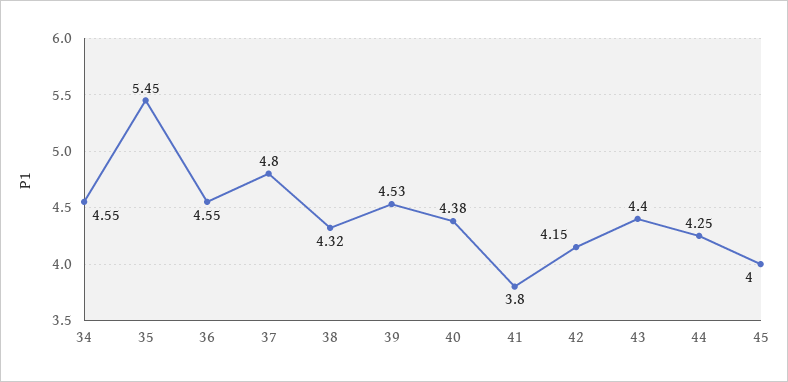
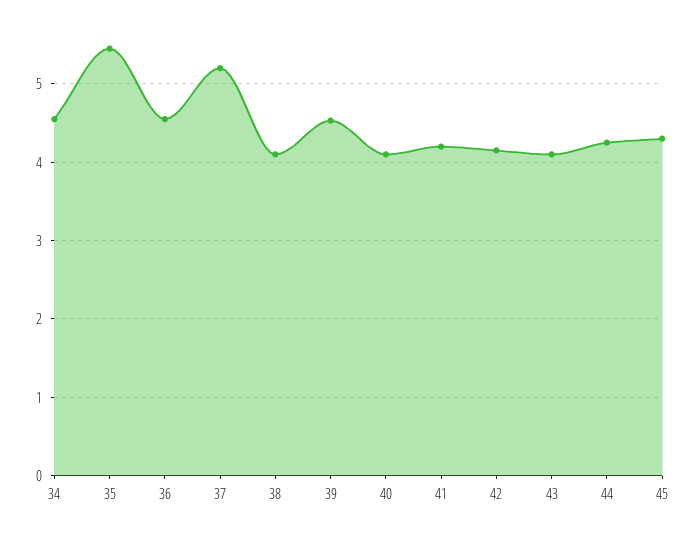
  {
    "34": 4.55,
    "35": 5.45,
    "36": 4.55,
-   "37": 4.8,
+   "37": 5.2,
-   "38": 4.32,
+   "38": 4.1,
    "39": 4.53,
-   "40": 4.38,
+   "40": 4.1,
-   "41": 3.8,
+   "41": 4.2,
    "42": 4.15,
-   "43": 4.4,
+   "43": 4.1,
    "44": 4.25,
-   "45": 4
+   "45": 4.3
  }

